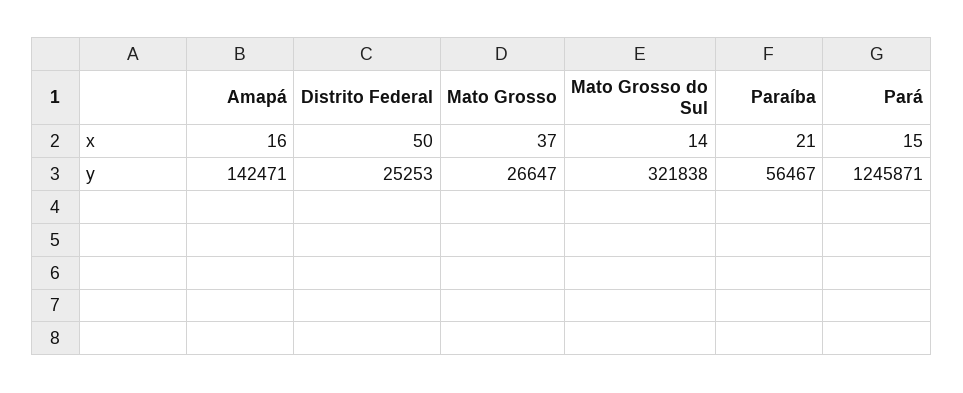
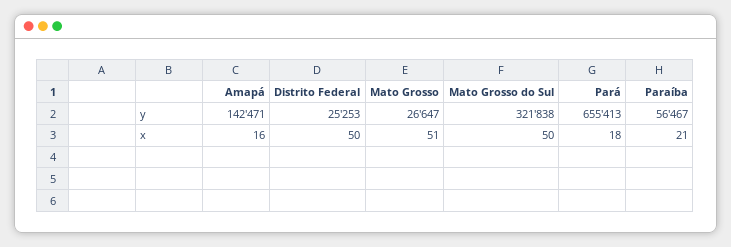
  {
    "Amapá": {
      "x": 16,
      "y": 142471
    },
    "Distrito Federal": {
      "x": 50,
      "y": 25253
    },
    "Mato Grosso": {
-     "x": 37,
+     "x": 51,
      "y": 26647
    },
    "Mato Grosso do Sul": {
-     "x": 14,
+     "x": 50,
      "y": 321838
    },
    "Paraíba": {
      "x": 21,
      "y": 56467
    },
    "Pará": {
-     "x": 15,
+     "x": 18,
-     "y": 1245871
+     "y": 655413
    }
  }

